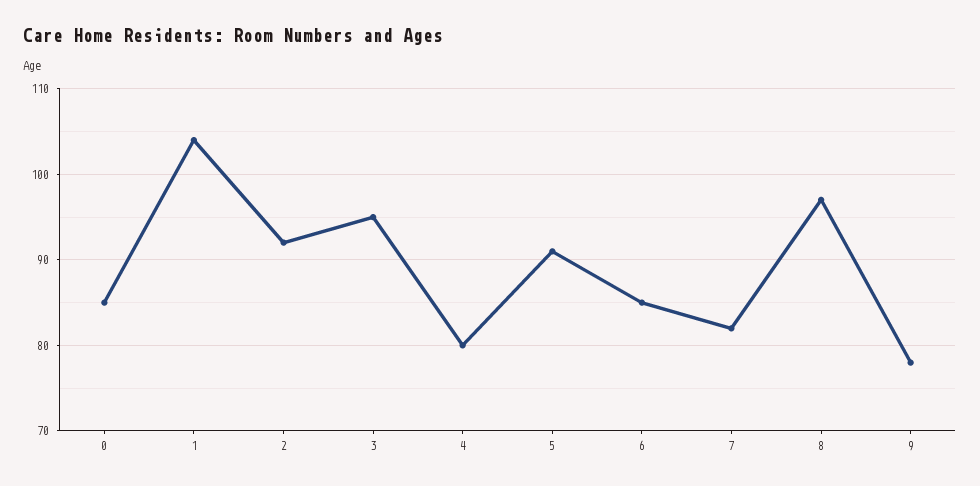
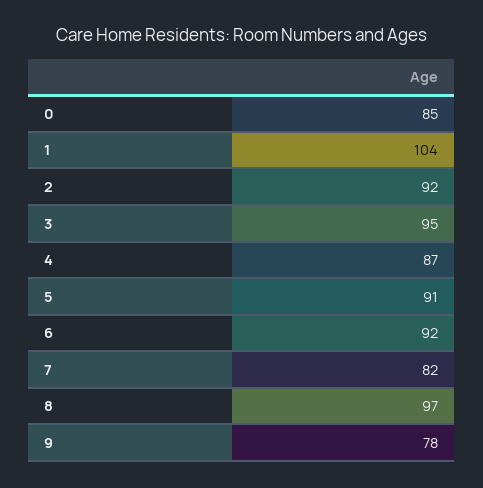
  {
    "0": 85,
    "1": 104,
    "2": 92,
    "3": 95,
-   "4": 80,
+   "4": 87,
    "5": 91,
-   "6": 85,
+   "6": 92,
    "7": 82,
    "8": 97,
    "9": 78
  }

